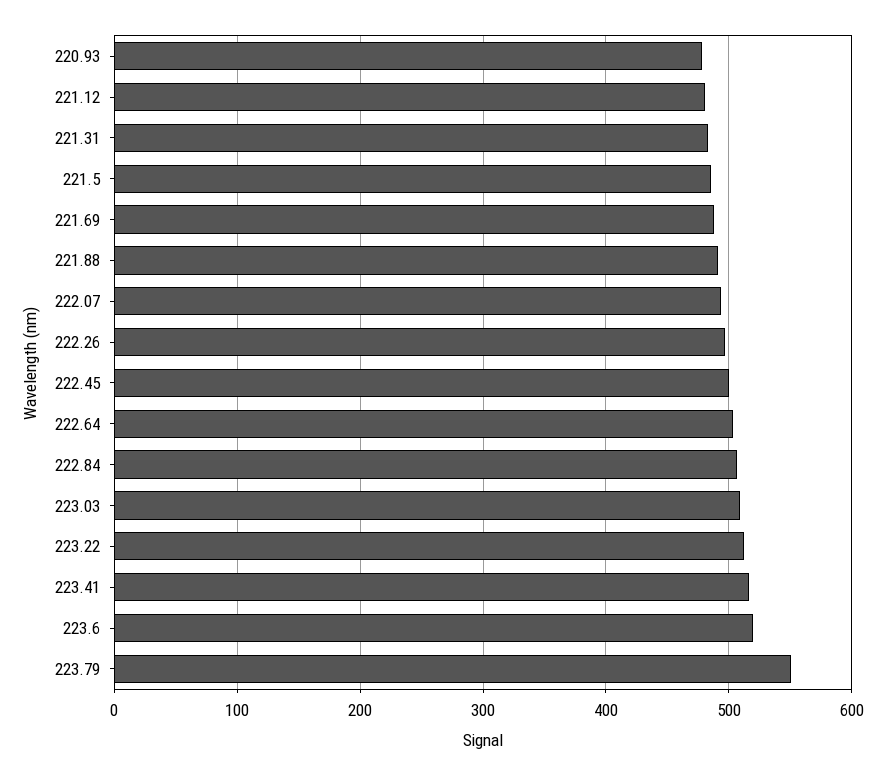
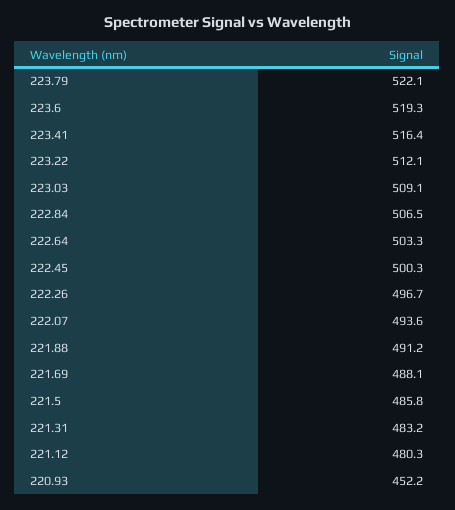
  {
-   "220.93": 480,
+   "220.93": 452.2,
    "221.12": 480.3,
    "221.31": 483.2,
    "221.5": 485.8,
    "221.69": 488.1,
    "221.88": 491.2,
    "222.07": 493.6,
    "222.26": 496.7,
    "222.45": 500.3,
    "222.64": 503.3,
    "222.84": 506.5,
    "223.03": 509.1,
    "223.22": 512.1,
    "223.41": 516.4,
    "223.6": 519.3,
-   "223.79": 550
+   "223.79": 522.1
  }

